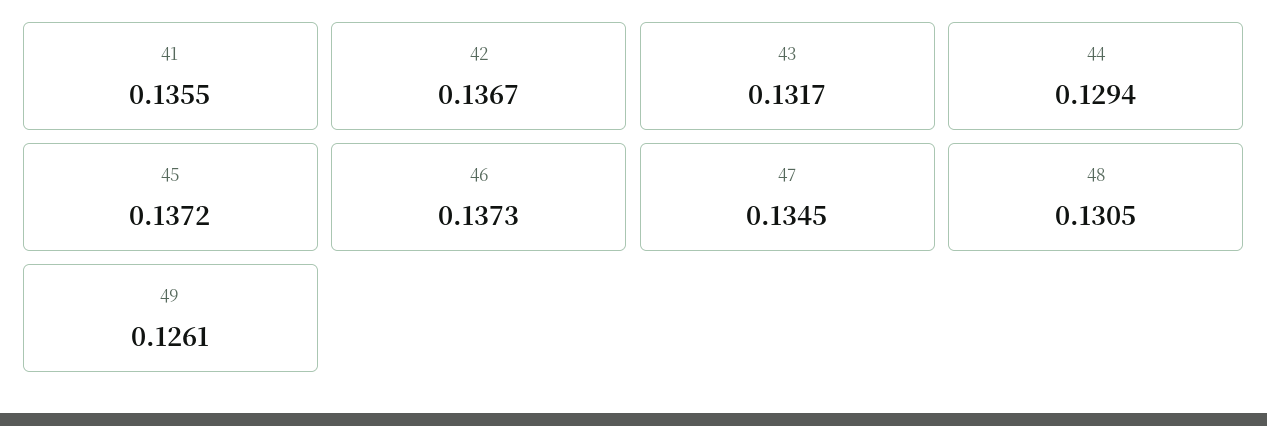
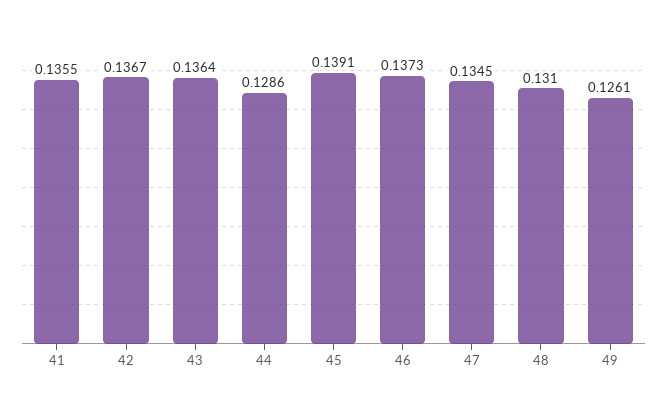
  {
    "41": 0.1355,
    "42": 0.1367,
-   "43": 0.1317,
+   "43": 0.1364,
-   "44": 0.1294,
+   "44": 0.1286,
-   "45": 0.1372,
+   "45": 0.1391,
    "46": 0.1373,
    "47": 0.1345,
-   "48": 0.1305,
+   "48": 0.131,
    "49": 0.1261
  }

